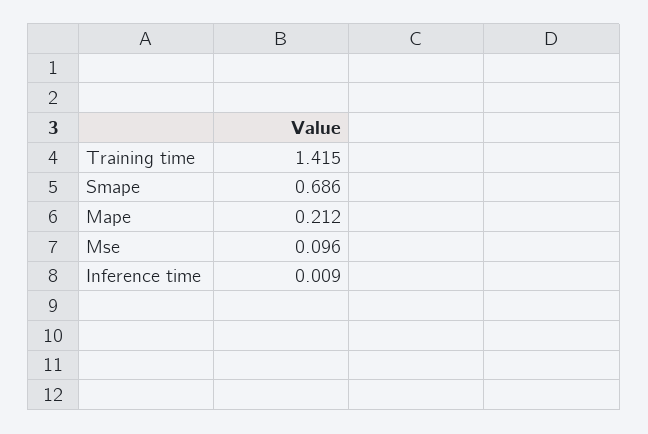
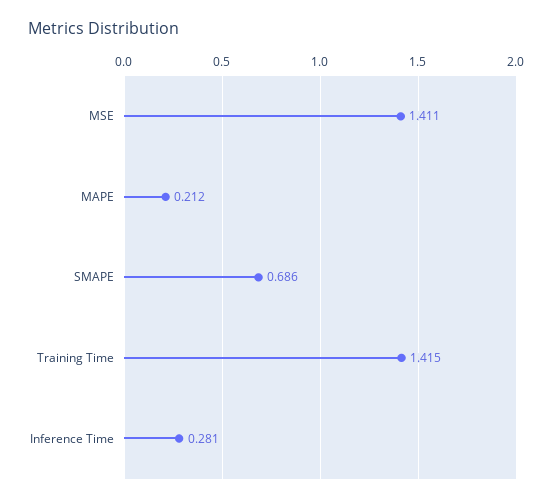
  {
    "Training time": 1.415,
    "Smape": 0.686,
    "Mape": 0.212,
-   "Mse": 0.096,
+   "Mse": 1.411,
-   "Inference time": 0.009
+   "Inference time": 0.281
  }

